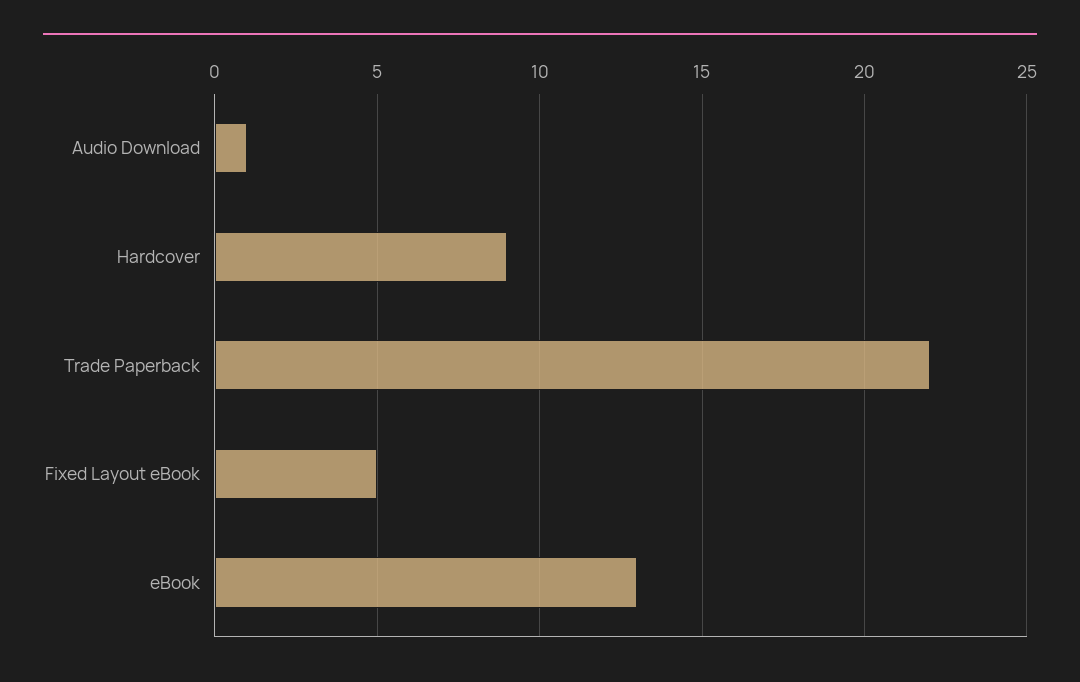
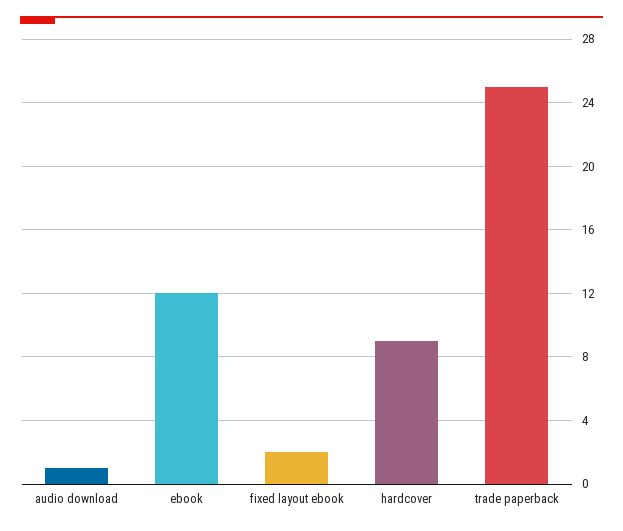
  {
    "Audio Download": 1,
    "Hardcover": 9,
-   "Trade Paperback": 22,
+   "Trade Paperback": 25,
-   "Fixed Layout eBook": 5,
+   "Fixed Layout eBook": 2,
-   "eBook": 13
+   "eBook": 12
  }

